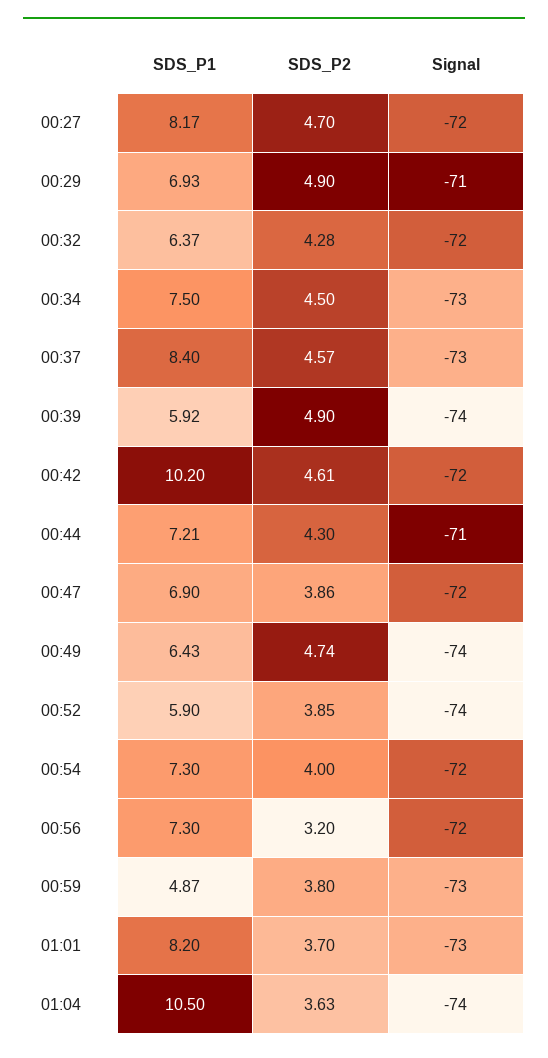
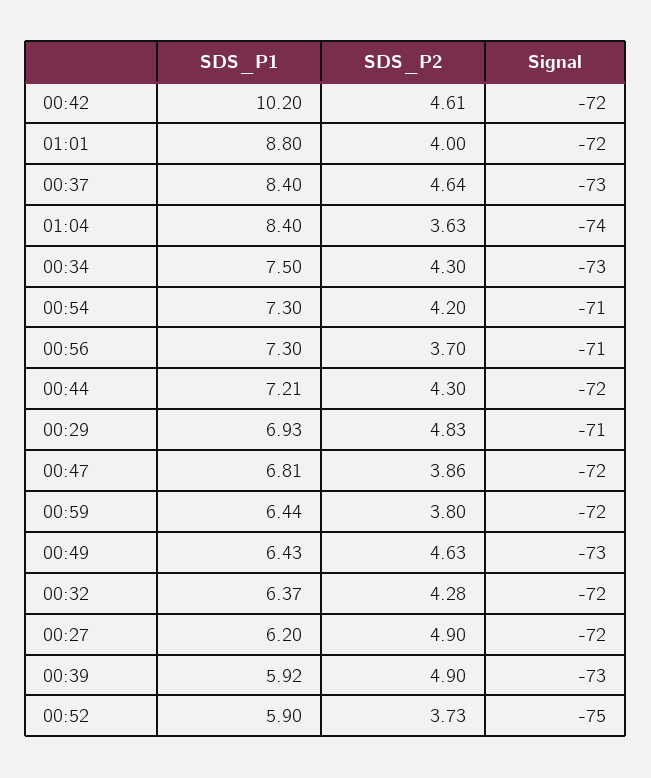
  {
    "SDS_P1": {
-     "00:27": 8.17,
+     "00:27": 6.2,
      "00:29": 6.93,
      "00:32": 6.37,
      "00:34": 7.5,
      "00:37": 8.4,
      "00:39": 5.92,
      "00:42": 10.2,
      "00:44": 7.21,
-     "00:47": 6.9,
+     "00:47": 6.81,
      "00:49": 6.43,
      "00:52": 5.9,
      "00:54": 7.3,
      "00:56": 7.3,
-     "00:59": 4.87,
+     "00:59": 6.44,
-     "01:01": 8.2,
+     "01:01": 8.8,
-     "01:04": 10.5
+     "01:04": 8.4
    },
    "SDS_P2": {
-     "00:27": 4.7,
+     "00:27": 4.9,
-     "00:29": 4.9,
+     "00:29": 4.83,
      "00:32": 4.28,
-     "00:34": 4.5,
+     "00:34": 4.3,
-     "00:37": 4.57,
+     "00:37": 4.64,
      "00:39": 4.9,
      "00:42": 4.61,
      "00:44": 4.3,
      "00:47": 3.86,
-     "00:49": 4.74,
+     "00:49": 4.63,
-     "00:52": 3.85,
+     "00:52": 3.73,
-     "00:54": 4,
+     "00:54": 4.2,
-     "00:56": 3.2,
+     "00:56": 3.7,
      "00:59": 3.8,
-     "01:01": 3.7,
+     "01:01": 4,
      "01:04": 3.63
    },
    "Signal": {
      "00:27": -72,
      "00:29": -71,
      "00:32": -72,
      "00:34": -73,
      "00:37": -73,
-     "00:39": -74,
+     "00:39": -73,
      "00:42": -72,
-     "00:44": -71,
+     "00:44": -72,
      "00:47": -72,
-     "00:49": -74,
+     "00:49": -73,
-     "00:52": -74,
+     "00:52": -75,
-     "00:54": -72,
+     "00:54": -71,
-     "00:56": -72,
+     "00:56": -71,
-     "00:59": -73,
+     "00:59": -72,
-     "01:01": -73,
+     "01:01": -72,
      "01:04": -74
    }
  }

